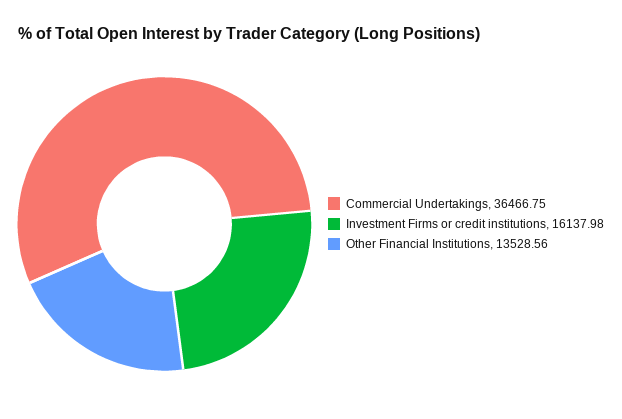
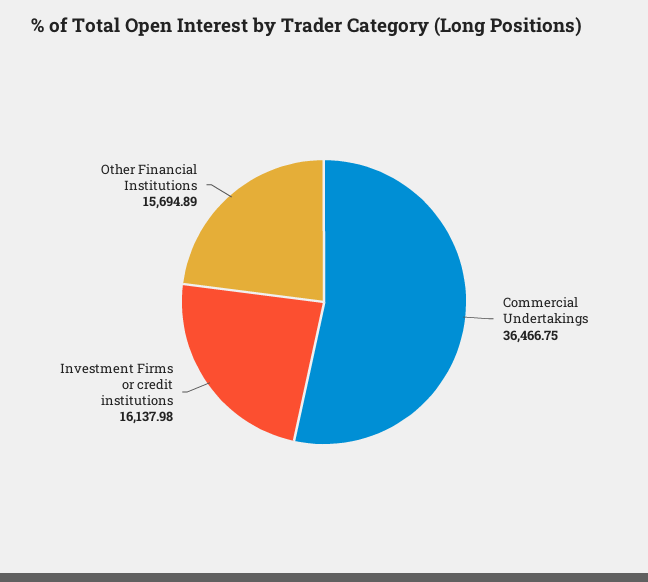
  {
    "Commercial Undertakings": 36466.75,
    "Investment Firms or credit institutions": 16137.98,
-   "Other Financial Institutions": 13528.56
+   "Other Financial Institutions": 15694.89
  }

